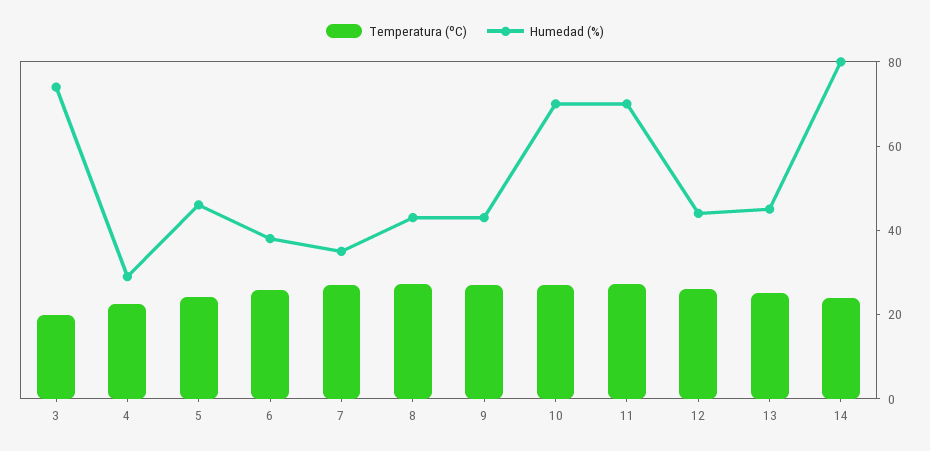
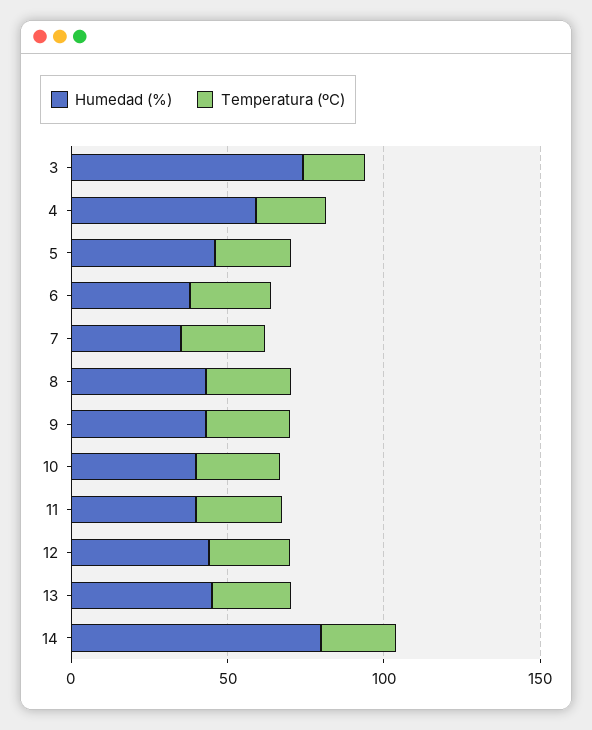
  {
    "Temperatura (ºC)": {
      "3": 20,
      "4": 25,
      "5": 25,
      "6": 25,
      "7": 25,
      "8": 25,
      "9": 25,
      "10": 25,
      "11": 25,
      "12": 25,
      "13": 25,
      "14": 25
    },
    "Humedad (%)": {
      "3": 75,
-     "4": 30,
+     "4": 60,
      "5": 45,
      "6": 40,
      "7": 35,
      "8": 45,
      "9": 45,
-     "10": 70,
+     "10": 40,
-     "11": 70,
+     "11": 40,
      "12": 45,
      "13": 45,
      "14": 80
    }
  }

